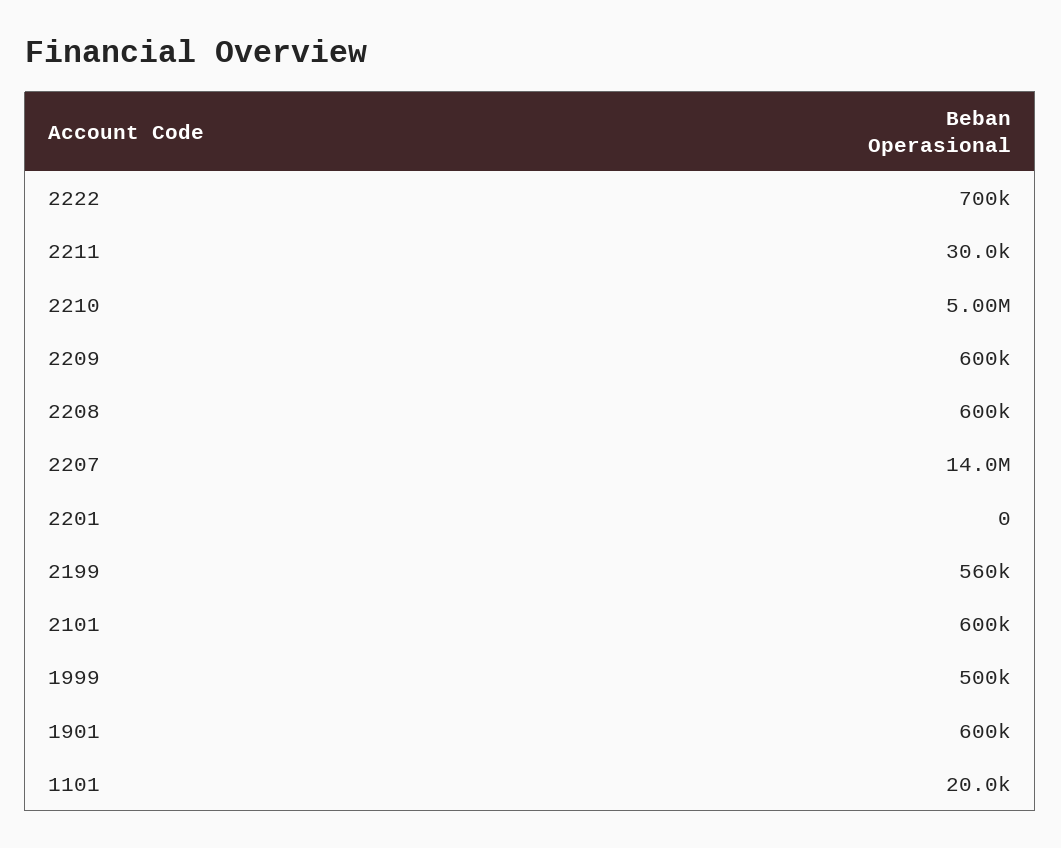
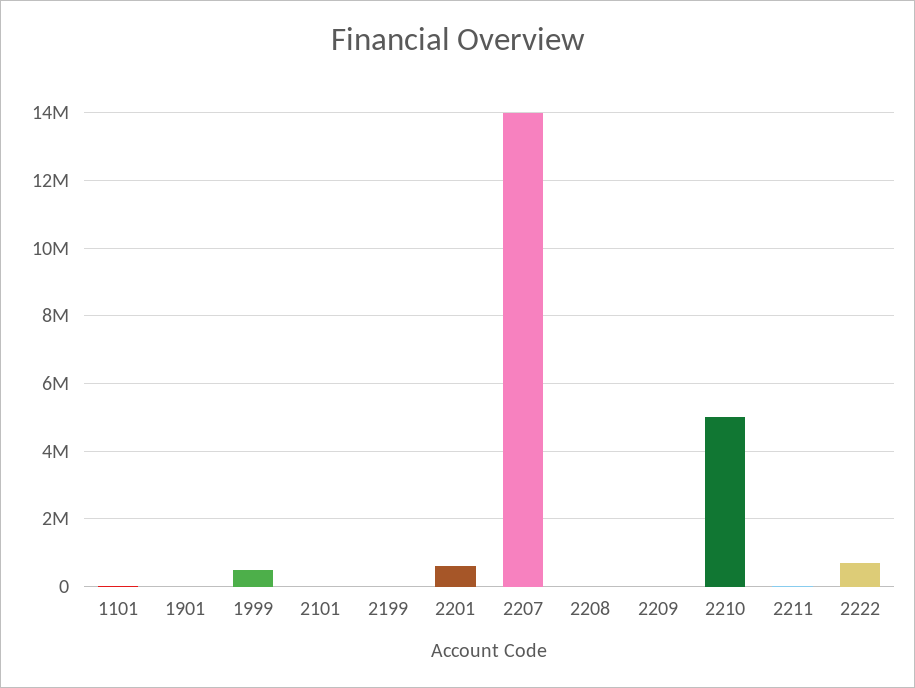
  {
    "2222": 700000,
    "2211": 30000,
    "2210": 5000000,
-   "2209": 600000,
+   "2209": 0,
-   "2208": 600000,
+   "2208": 0,
    "2207": 14000000,
-   "2201": 0,
+   "2201": 600000,
-   "2199": 560000,
+   "2199": 0,
-   "2101": 600000,
+   "2101": 0,
    "1999": 500000,
-   "1901": 600000,
+   "1901": 0,
    "1101": 20000
  }

